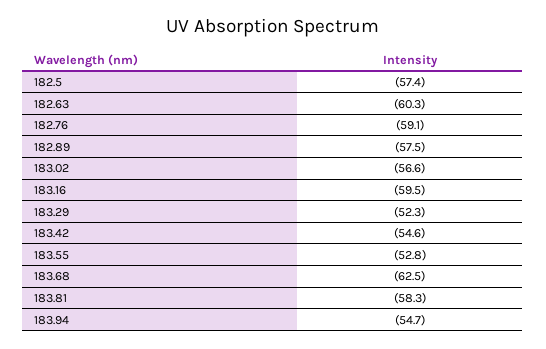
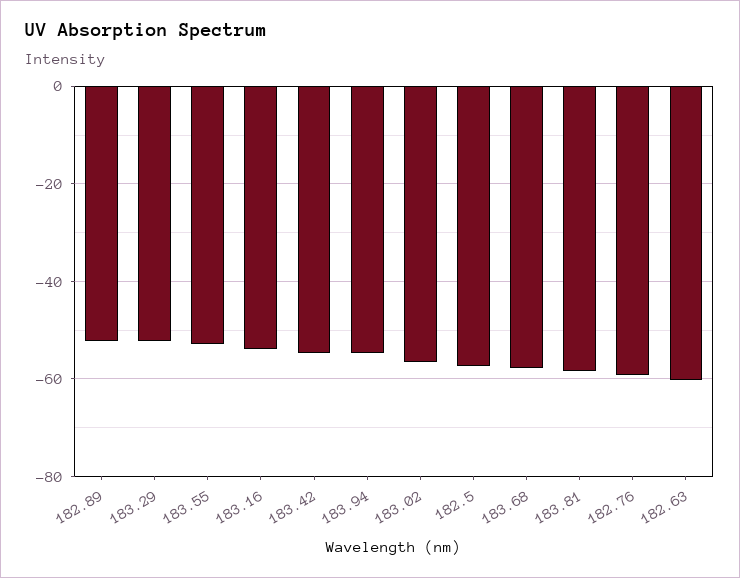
  {
    "182.5": -57.4,
    "182.63": -60.3,
    "182.76": -59.1,
-   "182.89": -57.5,
+   "182.89": -52,
    "183.02": -56.6,
-   "183.16": -59.5,
+   "183.16": -54,
    "183.29": -52.3,
    "183.42": -54.6,
    "183.55": -52.8,
-   "183.68": -62.5,
+   "183.68": -58,
    "183.81": -58.3,
    "183.94": -54.7
  }

